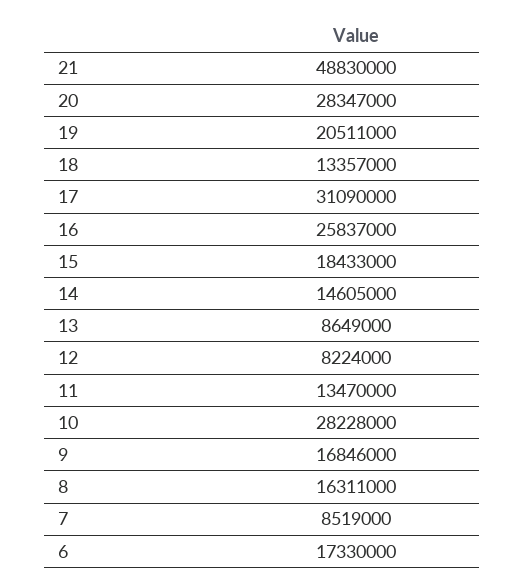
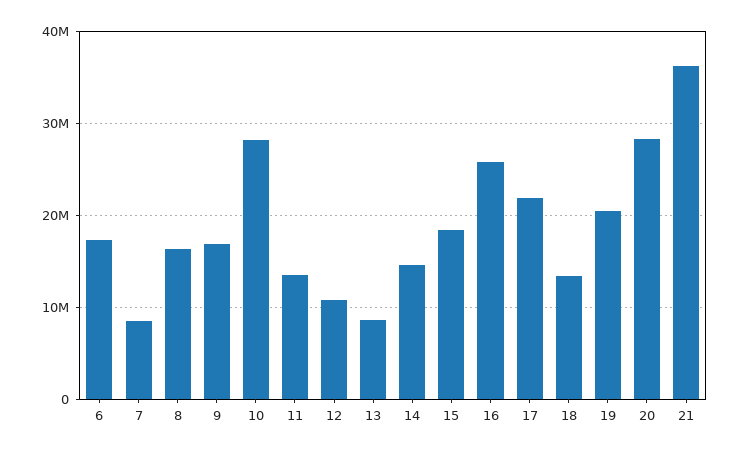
  {
-   "21": 48830000,
+   "21": 36000000,
    "20": 28347000,
    "19": 20511000,
    "18": 13357000,
-   "17": 31090000,
+   "17": 22000000,
    "16": 25837000,
    "15": 18433000,
    "14": 14605000,
    "13": 8649000,
-   "12": 8224000,
+   "12": 11000000,
    "11": 13470000,
    "10": 28228000,
    "9": 16846000,
    "8": 16311000,
    "7": 8519000,
    "6": 17330000
  }

